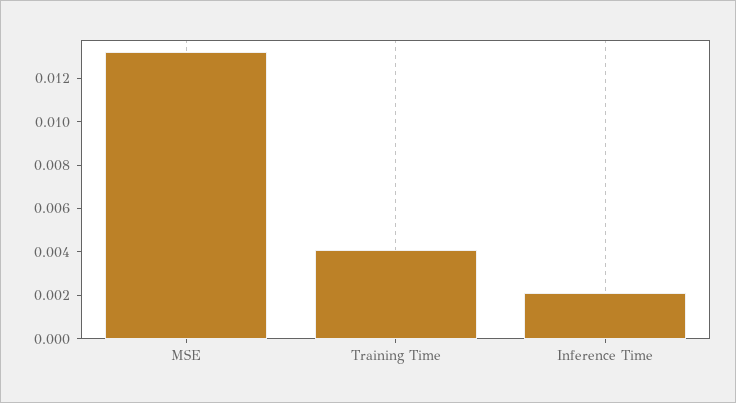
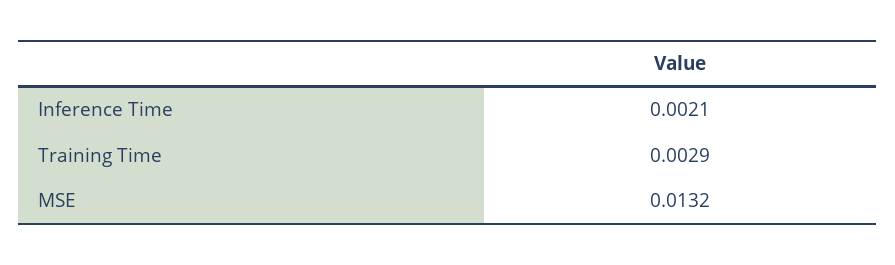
  {
    "MSE": 0.0132,
-   "Training Time": 0.004,
+   "Training Time": 0.0029,
    "Inference Time": 0.0021
  }

